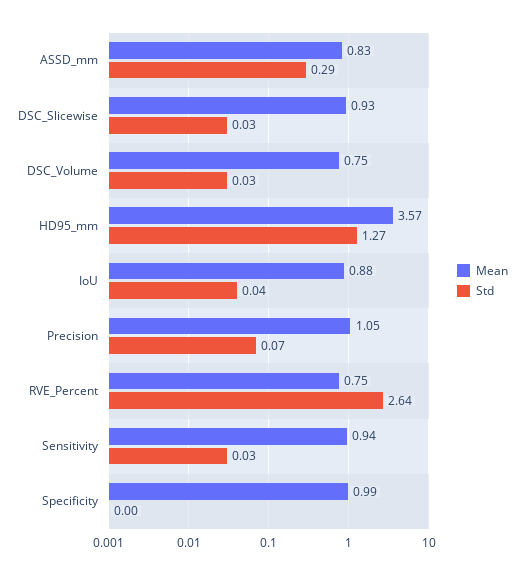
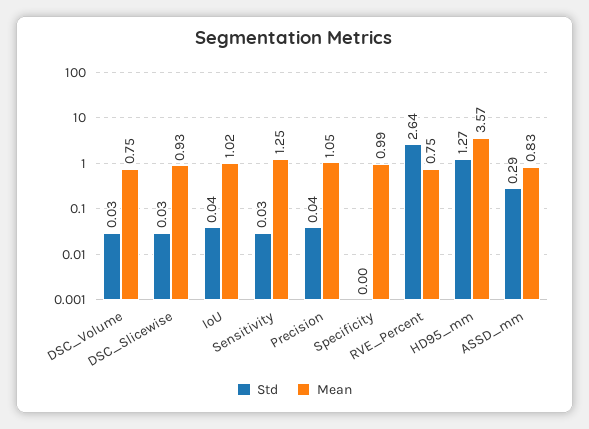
  {
    "Mean": {
      "ASSD_mm": 0.83,
      "DSC_Slicewise": 0.93,
      "DSC_Volume": 0.75,
      "HD95_mm": 3.57,
-     "IoU": 0.88,
+     "IoU": 1.02,
      "Precision": 1.05,
      "RVE_Percent": 0.75,
-     "Sensitivity": 0.94,
+     "Sensitivity": 1.25,
      "Specificity": 0.99
    },
    "Std": {
      "ASSD_mm": 0.29,
      "DSC_Slicewise": 0.03,
      "DSC_Volume": 0.03,
      "HD95_mm": 1.27,
      "IoU": 0.04,
-     "Precision": 0.07,
+     "Precision": 0.04,
      "RVE_Percent": 2.64,
      "Sensitivity": 0.03,
      "Specificity": 0
    }
  }

